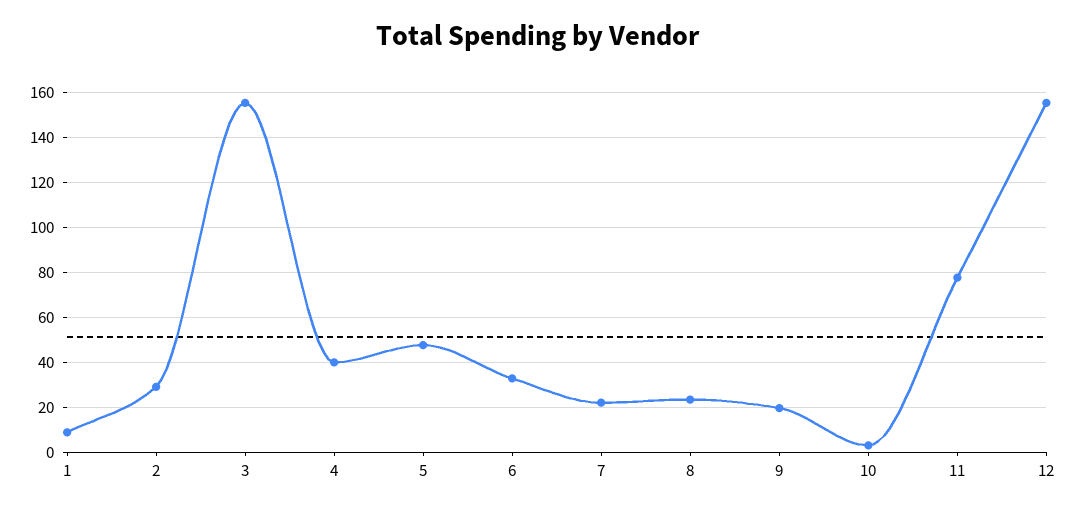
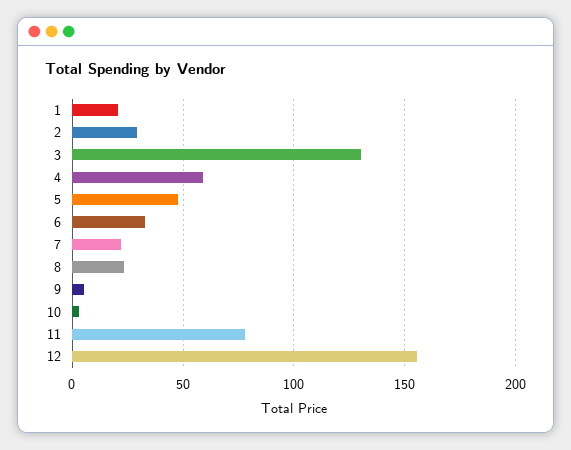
  {
-   "1": 10,
+   "1": 20,
    "2": 30,
-   "3": 155,
+   "3": 130,
-   "4": 40,
+   "4": 60,
    "5": 50,
    "6": 35,
    "7": 20,
    "8": 25,
-   "9": 20,
+   "9": 5,
    "10": 5,
    "11": 80,
    "12": 155
  }

